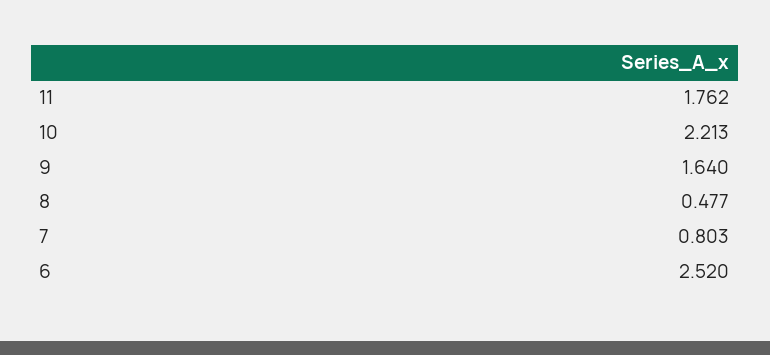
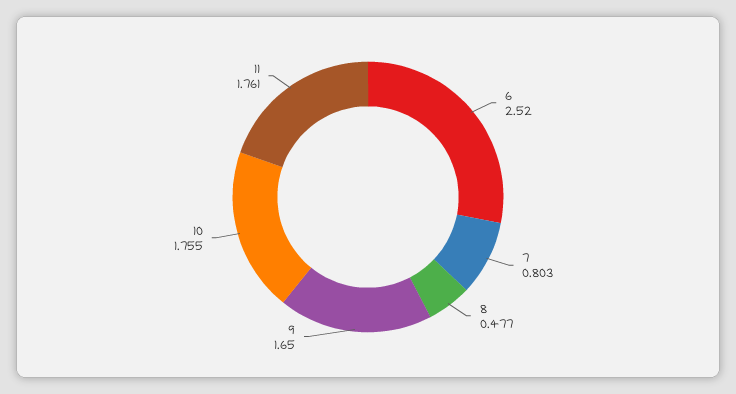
  {
-   "11": 1.762,
+   "11": 1.761,
-   "10": 2.213,
+   "10": 1.755,
-   "9": 1.64,
+   "9": 1.65,
    "8": 0.477,
    "7": 0.803,
    "6": 2.52
  }

